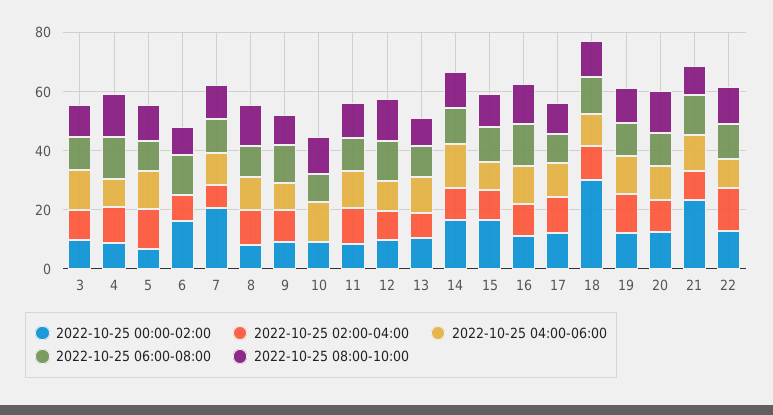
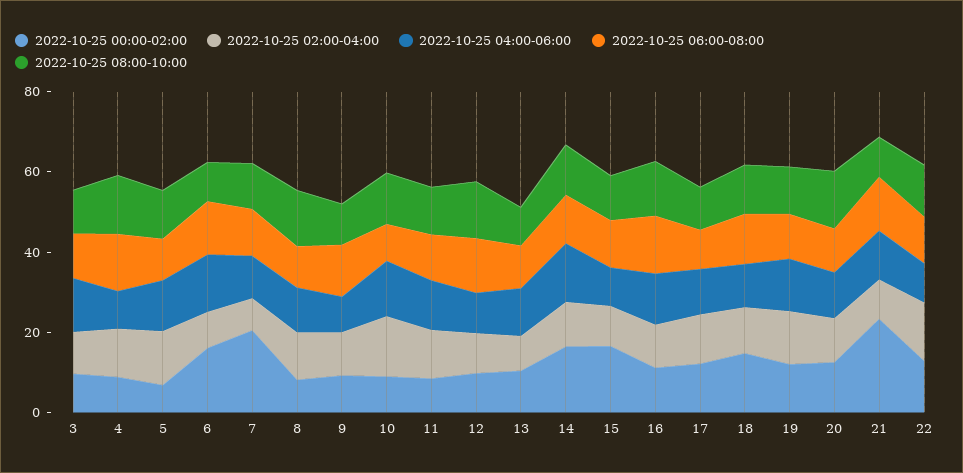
  {
    "2022-10-25 00:00-02:00": {
      "3": 10,
      "4": 10,
      "5": 5,
      "6": 15,
      "7": 20,
      "8": 10,
      "9": 10,
      "10": 10,
      "11": 10,
      "12": 10,
      "13": 10,
      "14": 15,
      "15": 15,
      "16": 10,
      "17": 10,
-     "18": 30,
+     "18": 15,
      "19": 10,
      "20": 15,
      "21": 25,
      "22": 15
    },
    "2022-10-25 02:00-04:00": {
      "3": 10,
      "4": 10,
      "5": 15,
      "6": 10,
      "7": 10,
      "8": 10,
      "9": 10,
-     "10": 0,
+     "10": 15,
      "11": 10,
      "12": 10,
      "13": 10,
      "14": 10,
      "15": 10,
      "16": 10,
      "17": 10,
      "18": 10,
      "19": 15,
      "20": 10,
      "21": 10,
      "22": 15
    },
    "2022-10-25 04:00-06:00": {
      "3": 15,
      "4": 10,
      "5": 15,
-     "6": 0,
+     "6": 15,
      "7": 10,
      "8": 10,
      "9": 10,
      "10": 15,
      "11": 10,
      "12": 10,
      "13": 10,
      "14": 15,
      "15": 10,
      "16": 15,
      "17": 10,
      "18": 10,
      "19": 15,
      "20": 10,
      "21": 10,
      "22": 10
    },
    "2022-10-25 06:00-08:00": {
      "3": 10,
      "4": 15,
      "5": 10,
      "6": 15,
      "7": 10,
      "8": 10,
      "9": 15,
      "10": 10,
      "11": 10,
      "12": 15,
      "13": 10,
      "14": 10,
      "15": 10,
      "16": 15,
      "17": 10,
      "18": 15,
      "19": 10,
      "20": 10,
      "21": 15,
      "22": 10
    },
    "2022-10-25 08:00-10:00": {
      "3": 10,
      "4": 15,
      "5": 10,
      "6": 10,
      "7": 10,
      "8": 15,
      "9": 10,
      "10": 15,
      "11": 10,
      "12": 15,
      "13": 10,
      "14": 10,
      "15": 10,
      "16": 15,
      "17": 10,
      "18": 10,
      "19": 10,
      "20": 15,
      "21": 10,
      "22": 15
    }
  }

